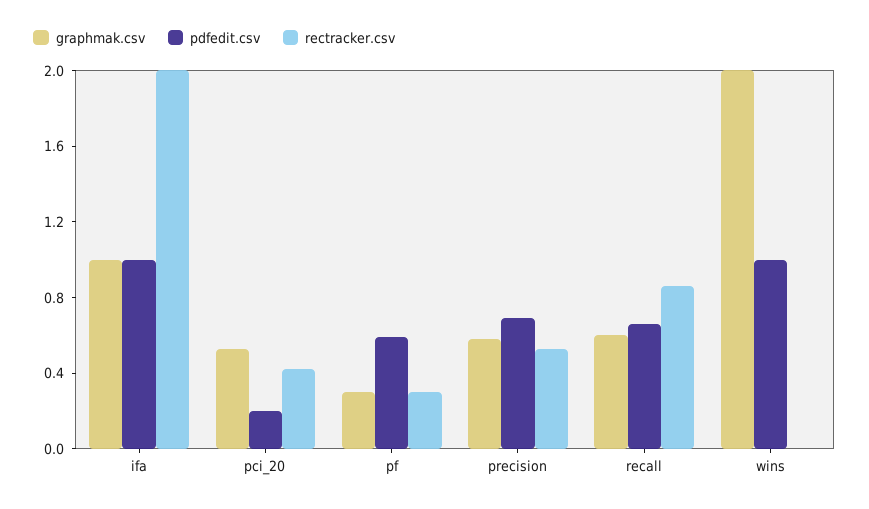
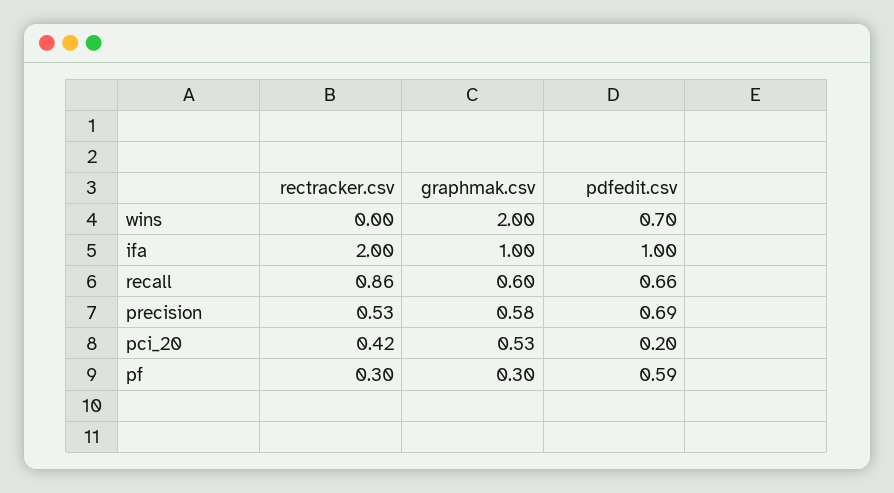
  {
    "graphmak.csv": {
      "ifa": 1,
      "pci_20": 0.53,
      "pf": 0.3,
      "precision": 0.58,
      "recall": 0.6,
      "wins": 2
    },
    "pdfedit.csv": {
      "ifa": 1,
      "pci_20": 0.2,
      "pf": 0.59,
      "precision": 0.69,
      "recall": 0.66,
-     "wins": 1
+     "wins": 0.7
    },
    "rectracker.csv": {
      "ifa": 2,
      "pci_20": 0.42,
      "pf": 0.3,
      "precision": 0.53,
      "recall": 0.86,
      "wins": 0
    }
  }

